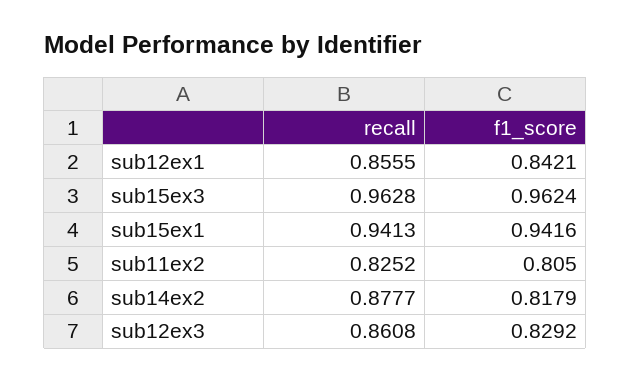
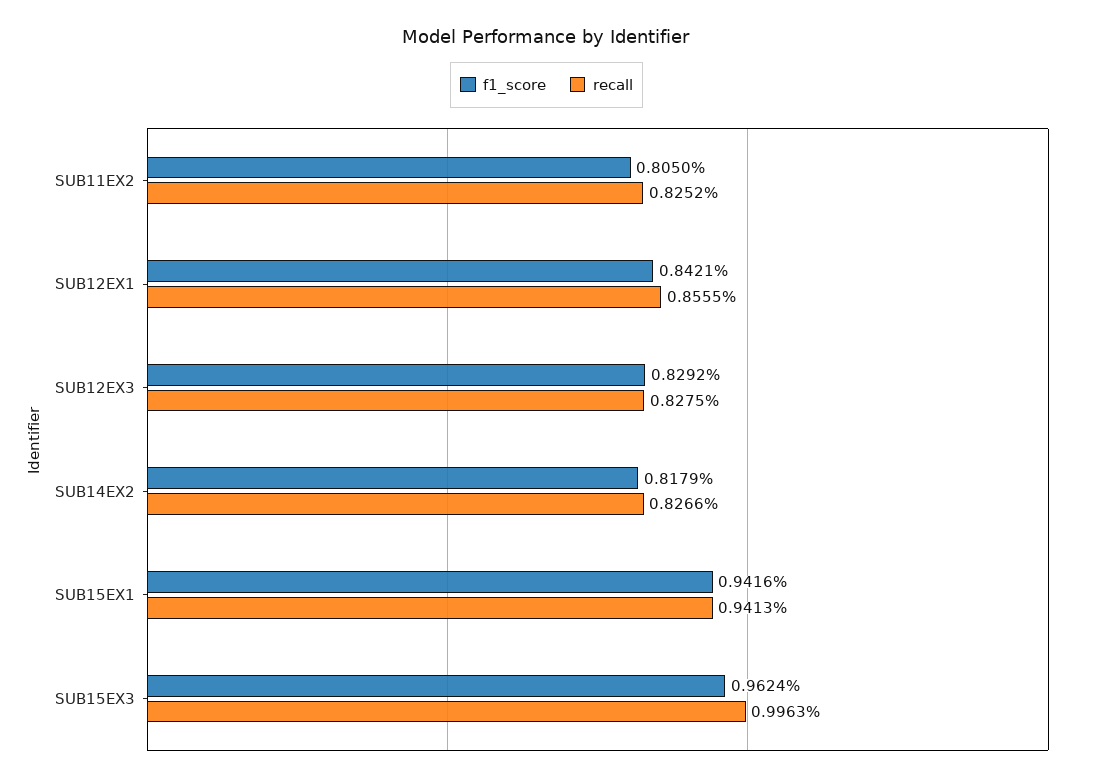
  {
    "recall": {
      "sub12ex1": 0.8555,
-     "sub15ex3": 0.9628,
+     "sub15ex3": 0.9963,
      "sub15ex1": 0.9413,
      "sub11ex2": 0.8252,
-     "sub14ex2": 0.8777,
+     "sub14ex2": 0.8266,
-     "sub12ex3": 0.8608
+     "sub12ex3": 0.8275
    },
    "f1_score": {
      "sub12ex1": 0.8421,
      "sub15ex3": 0.9624,
      "sub15ex1": 0.9416,
      "sub11ex2": 0.805,
      "sub14ex2": 0.8179,
      "sub12ex3": 0.8292
    }
  }

